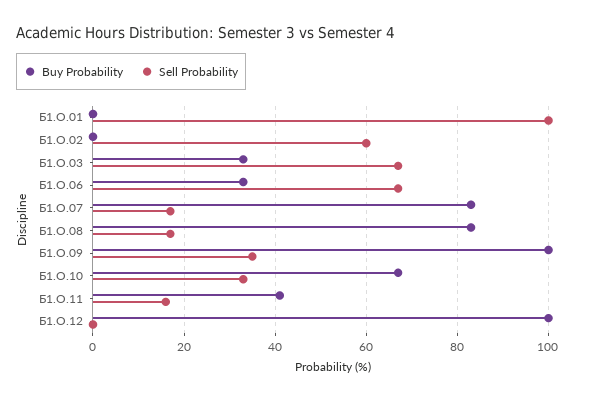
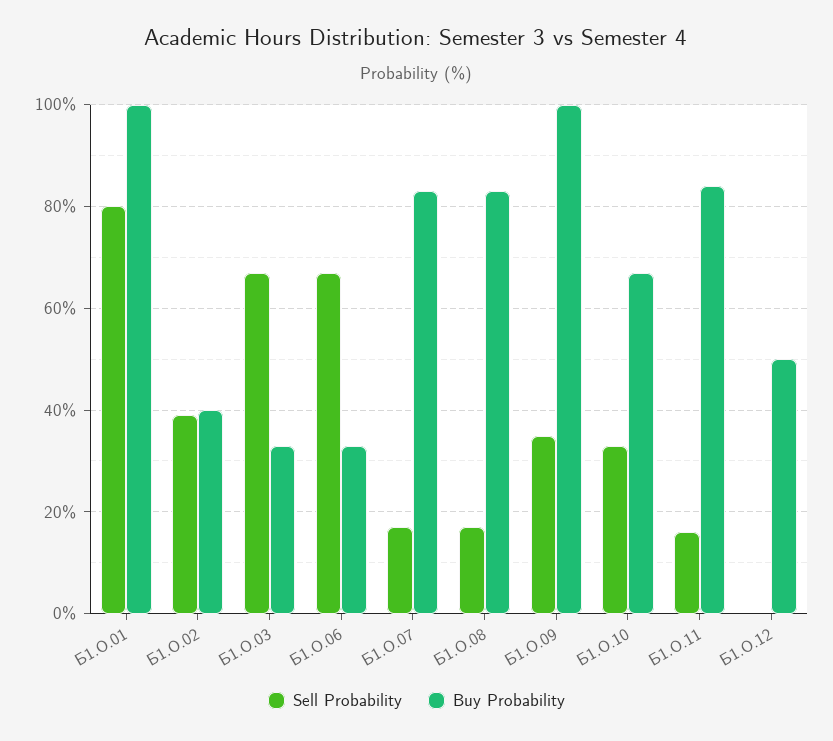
  {
    "Buy Probability": {
-     "Б1.О.01": 0,
+     "Б1.О.01": 100,
-     "Б1.О.02": 0,
+     "Б1.О.02": 40,
      "Б1.О.03": 35,
      "Б1.О.06": 35,
      "Б1.О.07": 85,
      "Б1.О.08": 85,
      "Б1.О.09": 100,
      "Б1.О.10": 65,
-     "Б1.О.11": 40,
+     "Б1.О.11": 85,
-     "Б1.О.12": 100
+     "Б1.О.12": 50
    },
    "Sell Probability": {
-     "Б1.О.01": 100,
+     "Б1.О.01": 80,
-     "Б1.О.02": 60,
+     "Б1.О.02": 40,
      "Б1.О.03": 65,
      "Б1.О.06": 65,
      "Б1.О.07": 15,
      "Б1.О.08": 15,
      "Б1.О.09": 35,
      "Б1.О.10": 35,
      "Б1.О.11": 15,
      "Б1.О.12": 0
    }
  }

